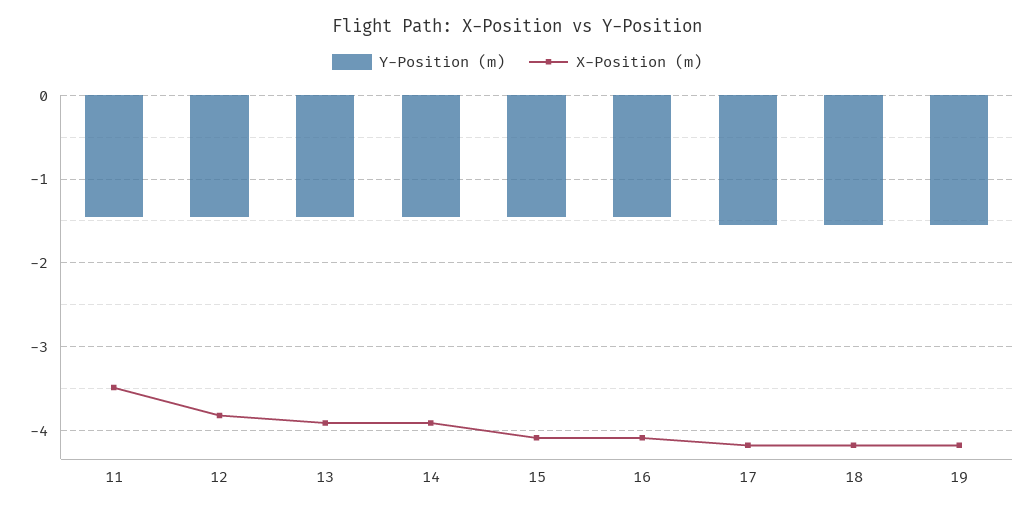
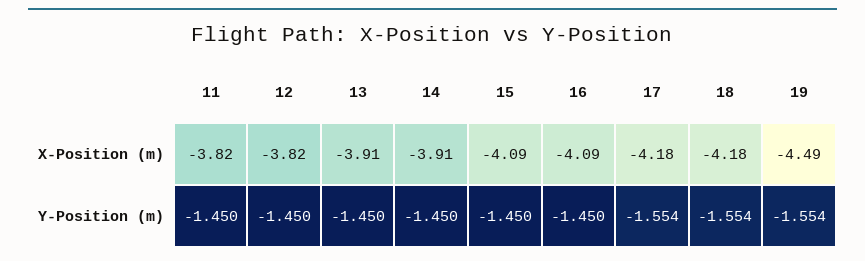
  {
    "Y-Position (m)": {
      "11": -1.45,
      "12": -1.45,
      "13": -1.45,
      "14": -1.45,
      "15": -1.45,
      "16": -1.45,
      "17": -1.554,
      "18": -1.554,
      "19": -1.554
    },
    "X-Position (m)": {
-     "11": -3.5,
+     "11": -3.82,
      "12": -3.82,
      "13": -3.91,
      "14": -3.91,
      "15": -4.09,
      "16": -4.09,
      "17": -4.18,
      "18": -4.18,
-     "19": -4.2
+     "19": -4.49
    }
  }

